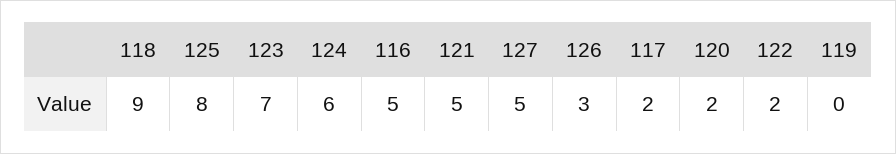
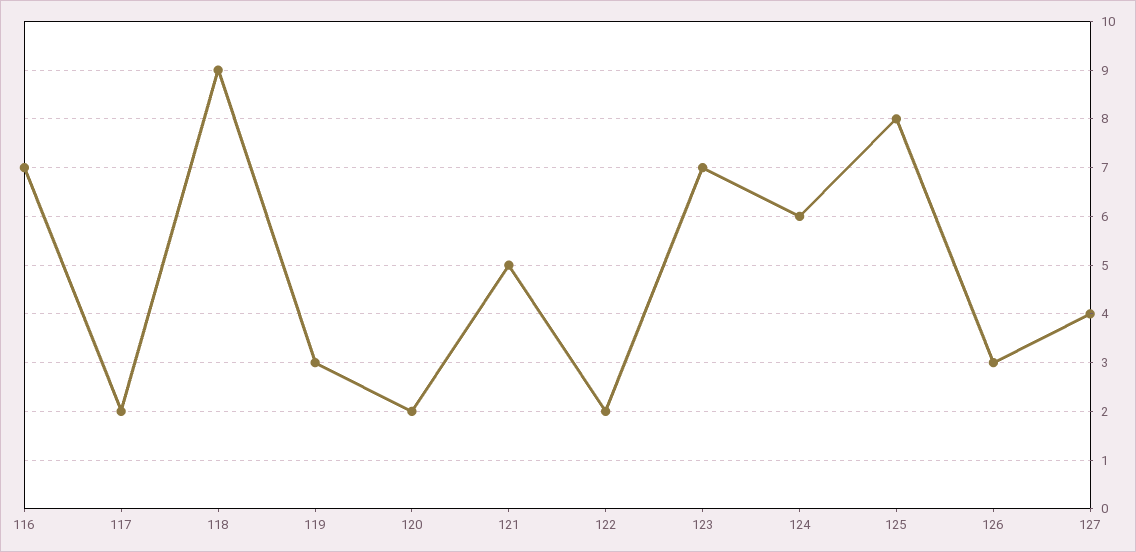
  {
    "118": 9,
    "125": 8,
    "123": 7,
    "124": 6,
-   "116": 5,
+   "116": 7,
    "121": 5,
-   "127": 5,
+   "127": 4,
    "126": 3,
    "117": 2,
    "120": 2,
    "122": 2,
-   "119": 0
+   "119": 3
  }

